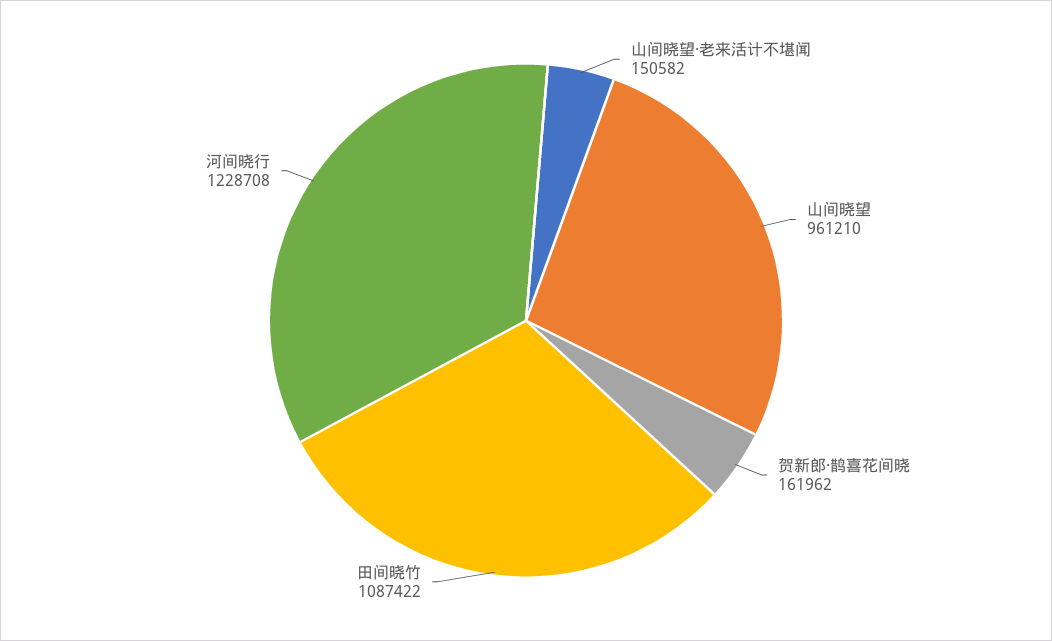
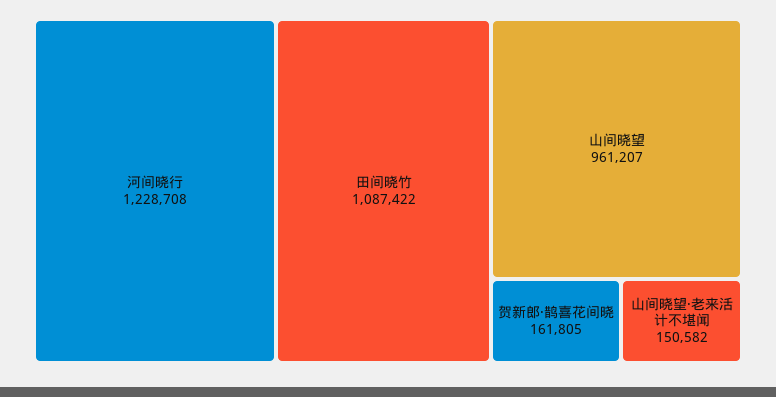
  {
    "山间晓望·老来活计不堪闻": 150582,
-   "山间晓望": 961210,
+   "山间晓望": 961207,
-   "贺新郎·鹊喜花间晓": 161962,
+   "贺新郎·鹊喜花间晓": 161805,
    "田间晓竹": 1087422,
    "河间晓行": 1228708
  }

